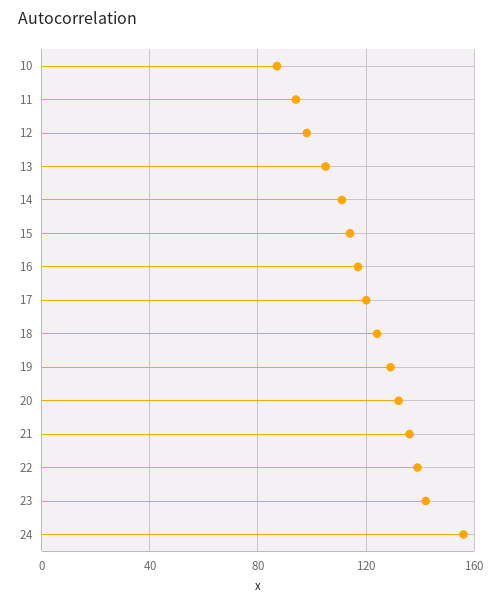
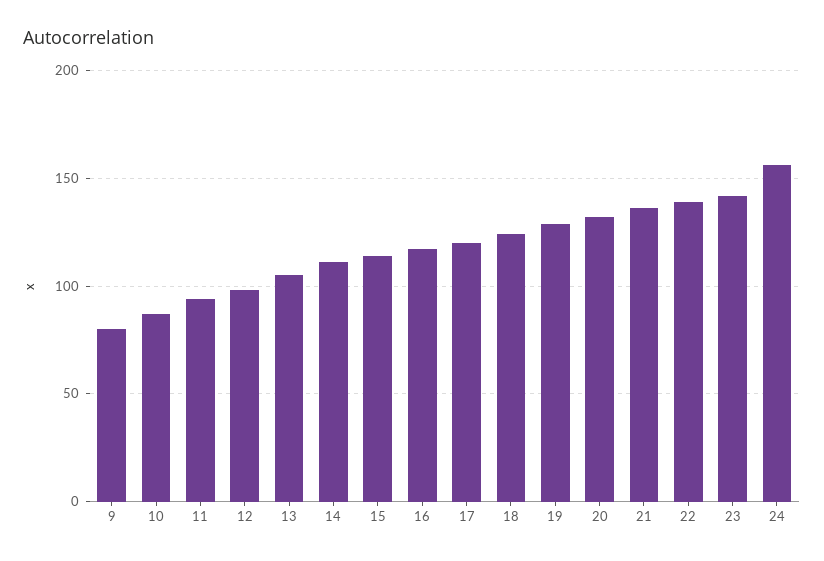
  {
    "10": 85,
    "11": 95,
    "12": 100,
    "13": 105,
    "14": 110,
    "15": 115,
    "16": 115,
    "17": 120,
    "18": 125,
    "19": 130,
    "20": 130,
    "21": 135,
    "22": 140,
    "23": 140,
-   "24": 155
+   "24": 155,
+   "9": 80
  }

